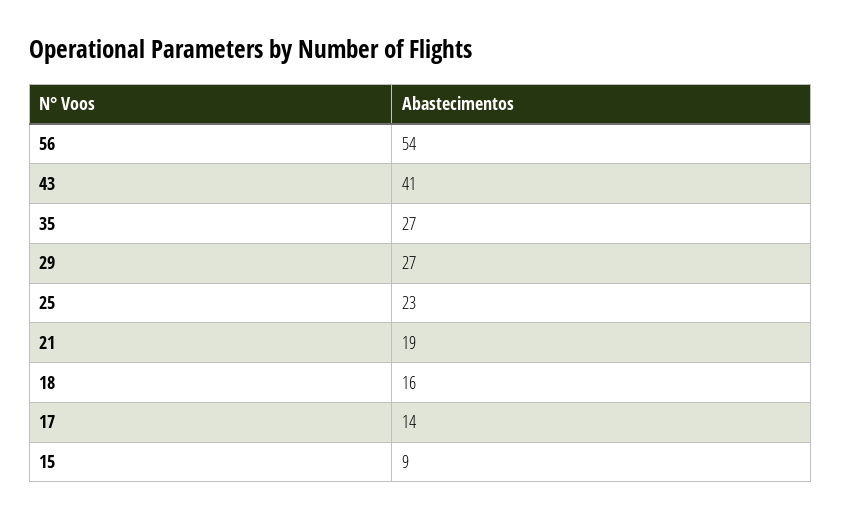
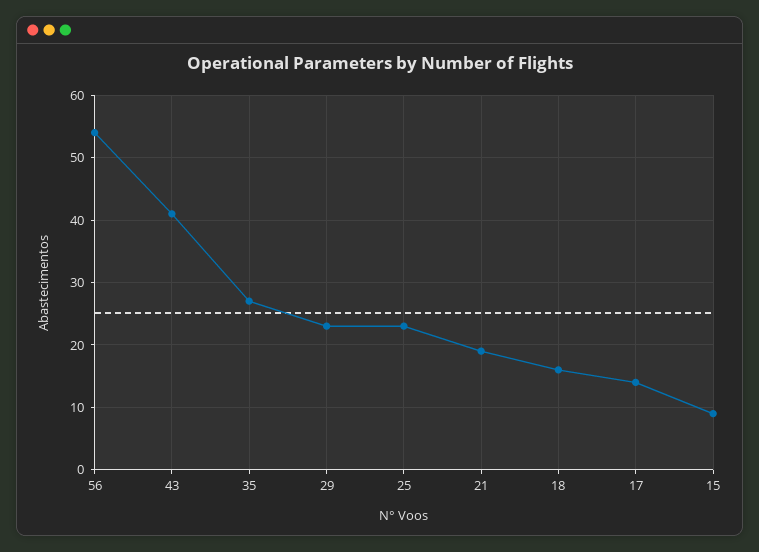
  {
    "56": 54,
    "43": 41,
    "35": 27,
-   "29": 27,
+   "29": 23,
    "25": 23,
    "21": 19,
    "18": 16,
    "17": 14,
    "15": 9
  }

